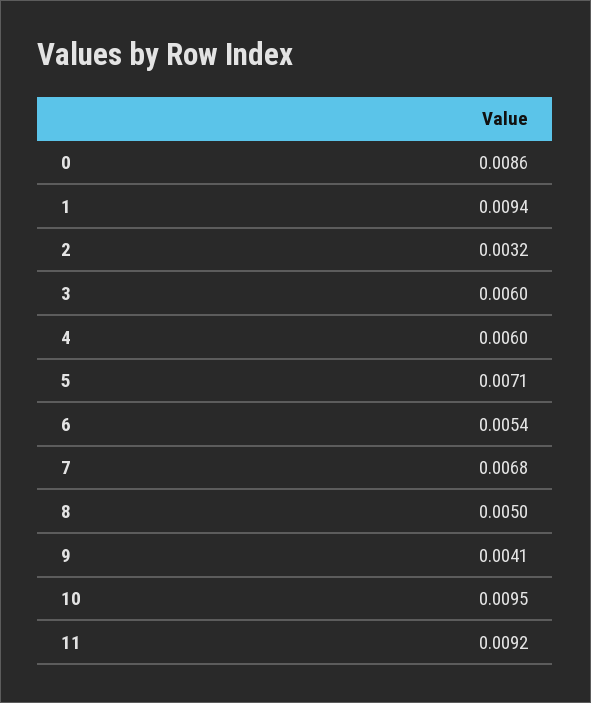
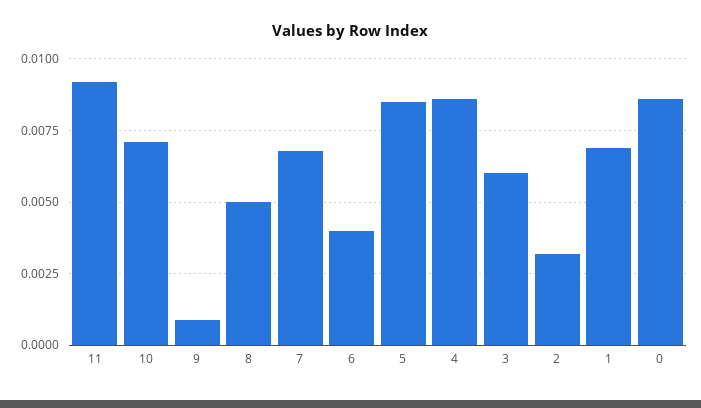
  {
    "0": 0.0086,
-   "1": 0.0094,
+   "1": 0.007,
    "2": 0.0032,
    "3": 0.006,
-   "4": 0.006,
+   "4": 0.0085,
-   "5": 0.0071,
+   "5": 0.0085,
-   "6": 0.0054,
+   "6": 0.004,
    "7": 0.0068,
    "8": 0.005,
-   "9": 0.0041,
+   "9": 0.001,
-   "10": 0.0095,
+   "10": 0.007,
    "11": 0.0092
  }

